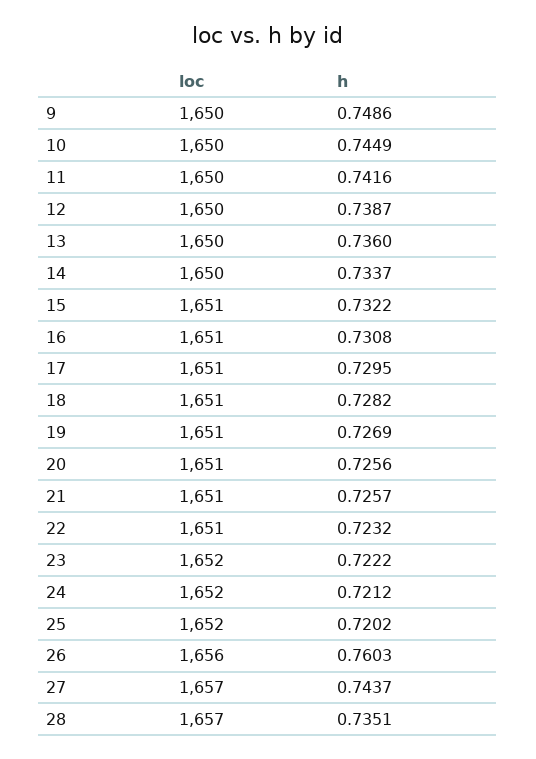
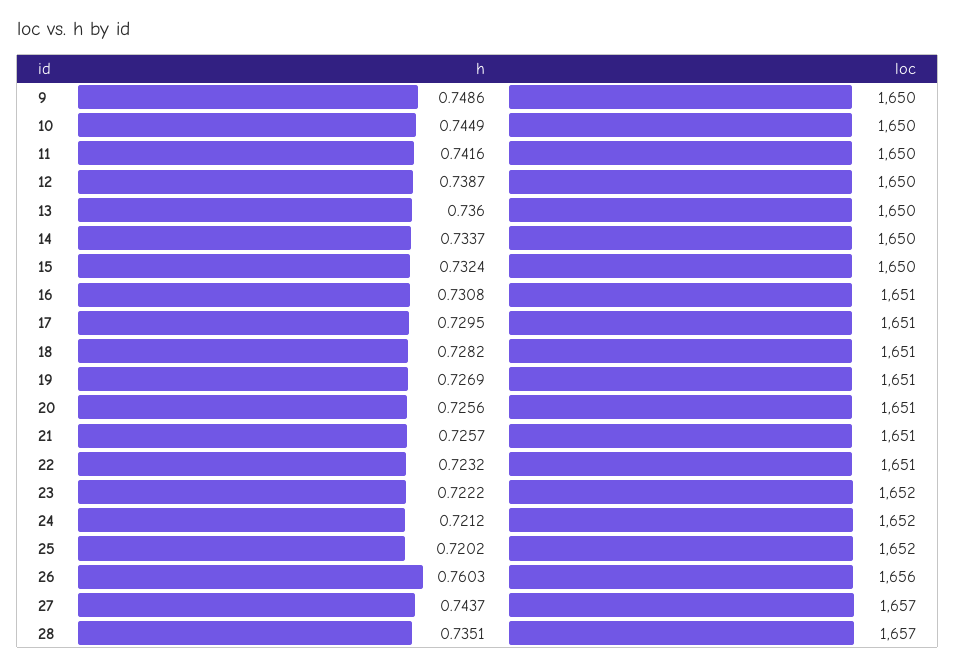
  {
    "loc": {
      "9": 1650,
      "10": 1650,
      "11": 1650,
      "12": 1650,
      "13": 1650,
      "14": 1650,
-     "15": 1651,
+     "15": 1650,
      "16": 1651,
      "17": 1651,
      "18": 1651,
      "19": 1651,
      "20": 1651,
      "21": 1651,
      "22": 1651,
      "23": 1652,
      "24": 1652,
      "25": 1652,
      "26": 1656,
      "27": 1657,
      "28": 1657
    },
    "h": {
      "9": 0.7486,
      "10": 0.7449,
      "11": 0.7416,
      "12": 0.7387,
      "13": 0.736,
      "14": 0.7337,
-     "15": 0.7322,
+     "15": 0.7324,
      "16": 0.7308,
      "17": 0.7295,
      "18": 0.7282,
      "19": 0.7269,
      "20": 0.7256,
      "21": 0.7257,
      "22": 0.7232,
      "23": 0.7222,
      "24": 0.7212,
      "25": 0.7202,
      "26": 0.7603,
      "27": 0.7437,
      "28": 0.7351
    }
  }

